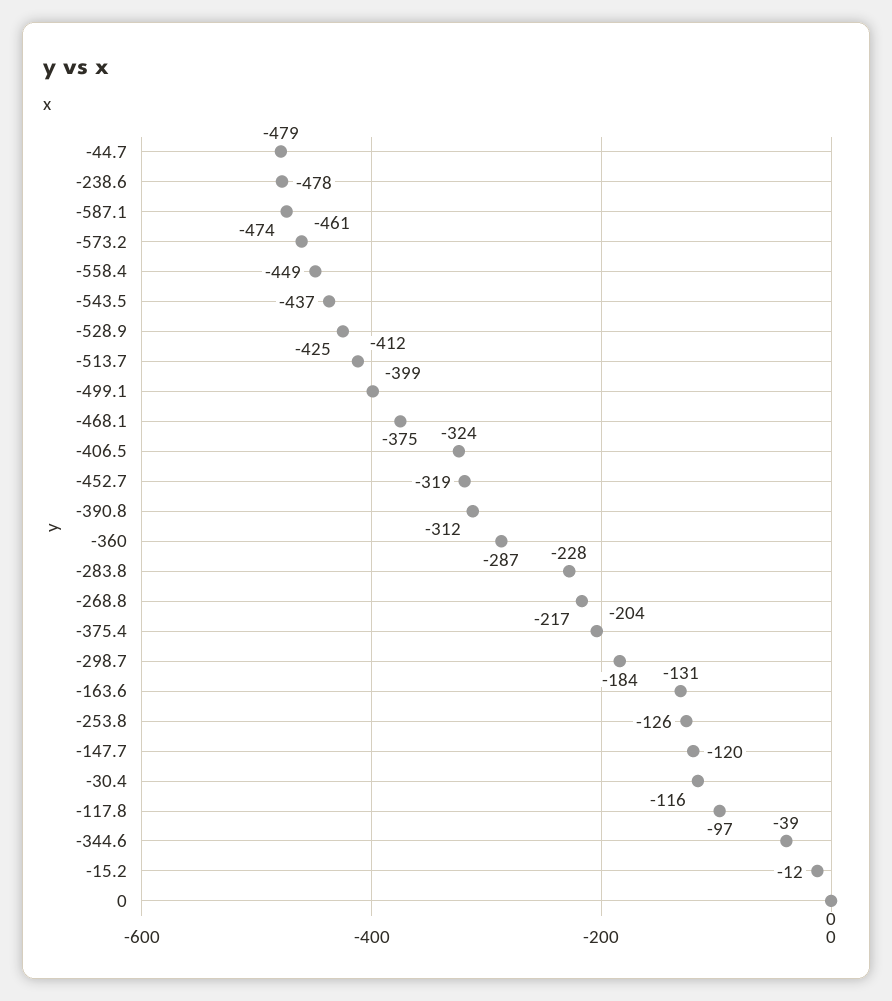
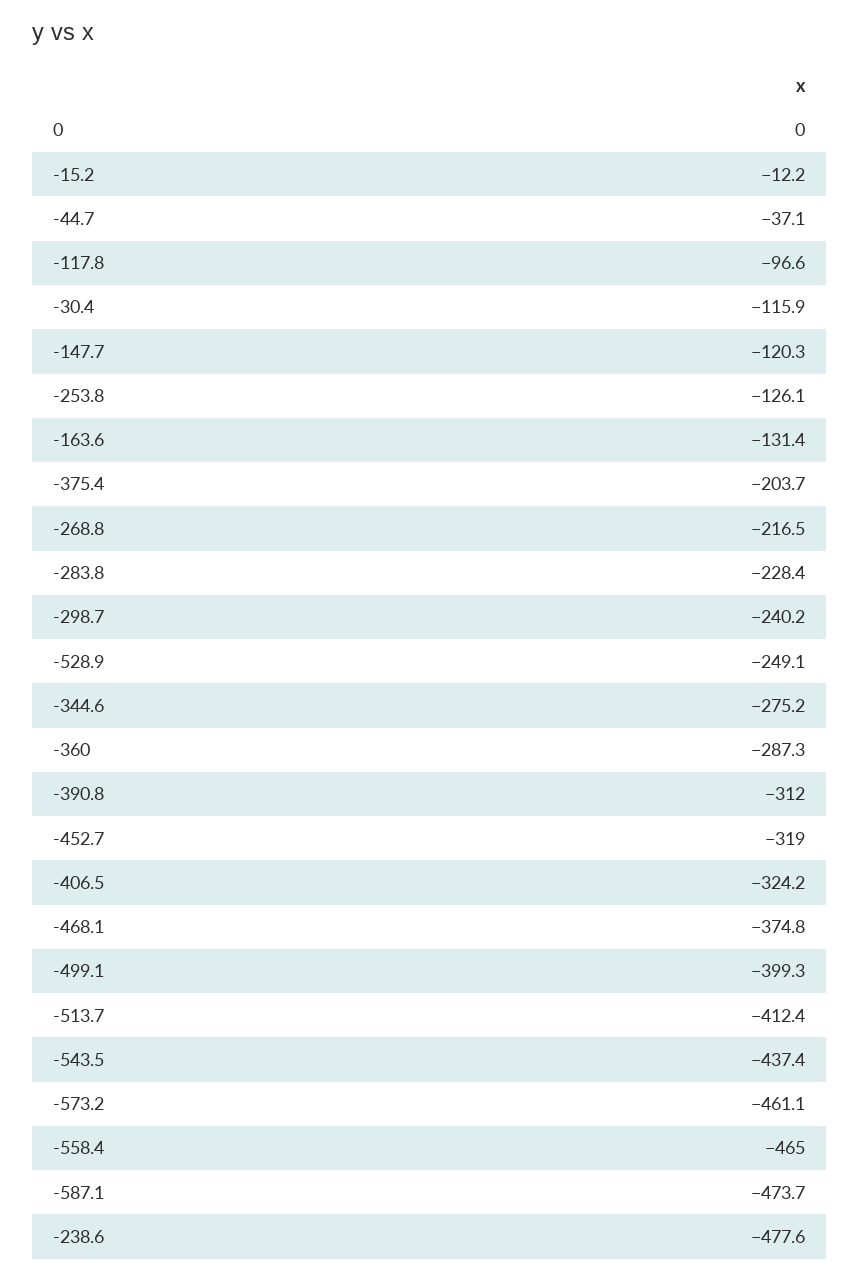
  {
-   "-44.7": -479,
+   "-44.7": -37.1,
    "-238.6": -477.6,
    "-587.1": -473.7,
    "-573.2": -461.1,
-   "-558.4": -449,
+   "-558.4": -465,
    "-543.5": -437.4,
-   "-528.9": -425,
+   "-528.9": -249.1,
    "-513.7": -412.4,
    "-499.1": -399.3,
    "-468.1": -374.8,
    "-406.5": -324.2,
    "-452.7": -319,
    "-390.8": -312,
    "-360": -287.3,
    "-283.8": -228.4,
    "-268.8": -216.5,
    "-375.4": -203.7,
-   "-298.7": -184,
+   "-298.7": -240.2,
    "-163.6": -131.4,
    "-253.8": -126.1,
    "-147.7": -120.3,
    "-30.4": -115.9,
    "-117.8": -96.6,
-   "-344.6": -39,
+   "-344.6": -275.2,
    "-15.2": -12.2,
    "0": 0
  }

